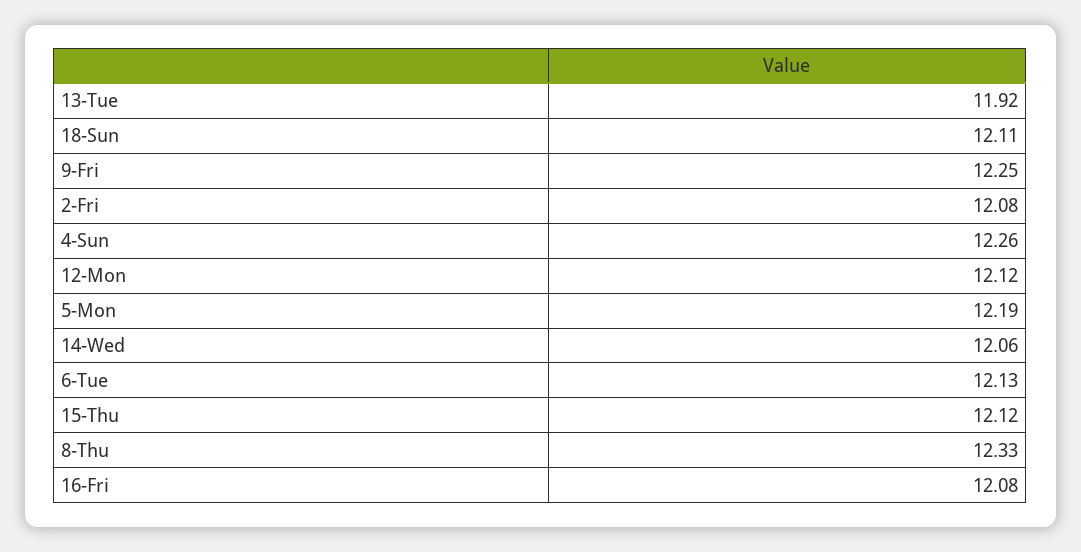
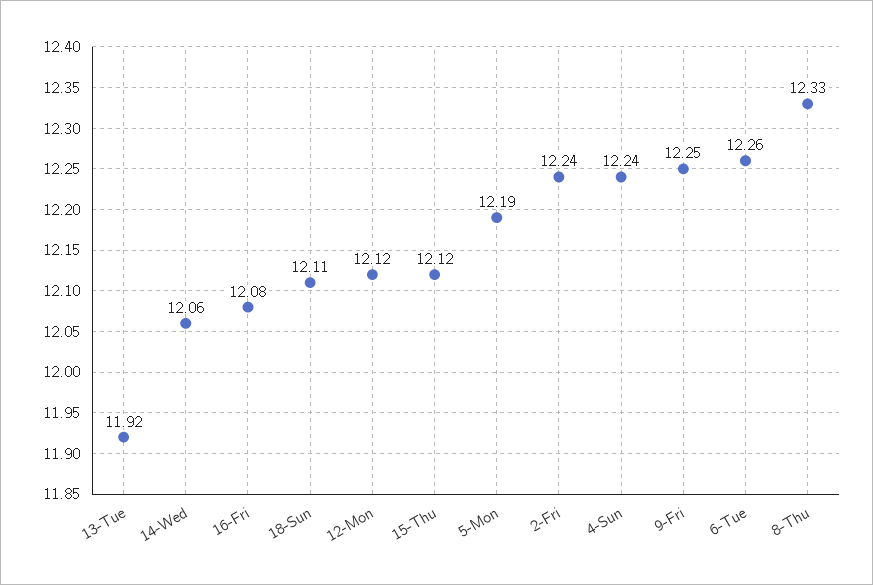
  {
    "13-Tue": 11.92,
    "18-Sun": 12.11,
    "9-Fri": 12.25,
-   "2-Fri": 12.08,
+   "2-Fri": 12.24,
-   "4-Sun": 12.26,
+   "4-Sun": 12.24,
    "12-Mon": 12.12,
    "5-Mon": 12.19,
    "14-Wed": 12.06,
-   "6-Tue": 12.13,
+   "6-Tue": 12.26,
    "15-Thu": 12.12,
    "8-Thu": 12.33,
    "16-Fri": 12.08
  }

